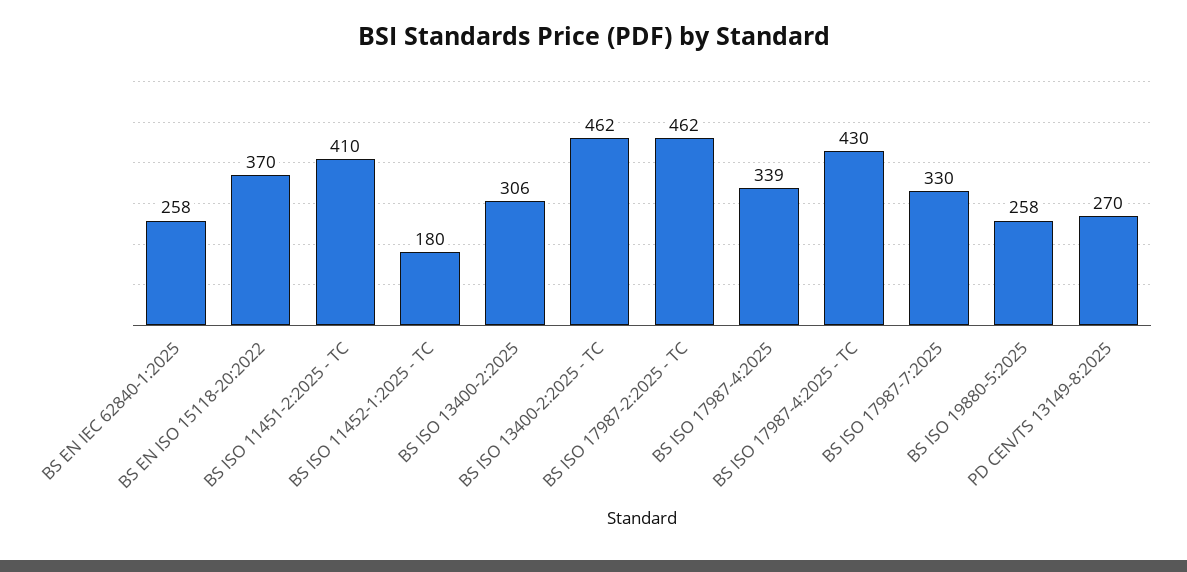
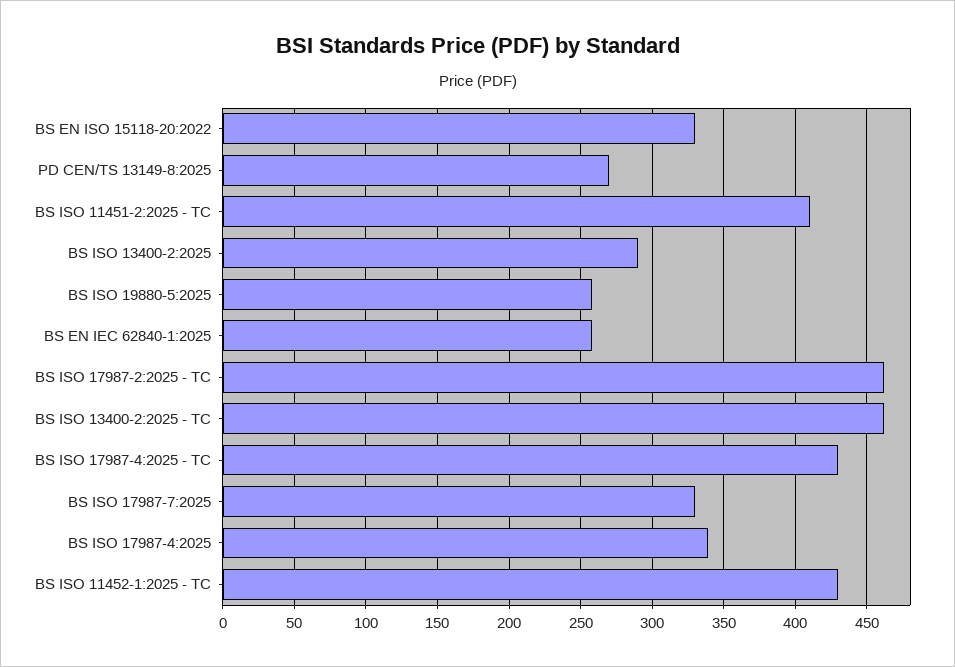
  {
    "BS EN IEC 62840-1:2025": 258,
-   "BS EN ISO 15118-20:2022": 370,
+   "BS EN ISO 15118-20:2022": 330,
    "BS ISO 11451-2:2025 - TC": 410,
-   "BS ISO 11452-1:2025 - TC": 180,
+   "BS ISO 11452-1:2025 - TC": 430,
-   "BS ISO 13400-2:2025": 306,
+   "BS ISO 13400-2:2025": 290,
    "BS ISO 13400-2:2025 - TC": 462,
    "BS ISO 17987-2:2025 - TC": 462,
    "BS ISO 17987-4:2025": 339,
    "BS ISO 17987-4:2025 - TC": 430,
    "BS ISO 17987-7:2025": 330,
    "BS ISO 19880-5:2025": 258,
    "PD CEN/TS 13149-8:2025": 270
  }

